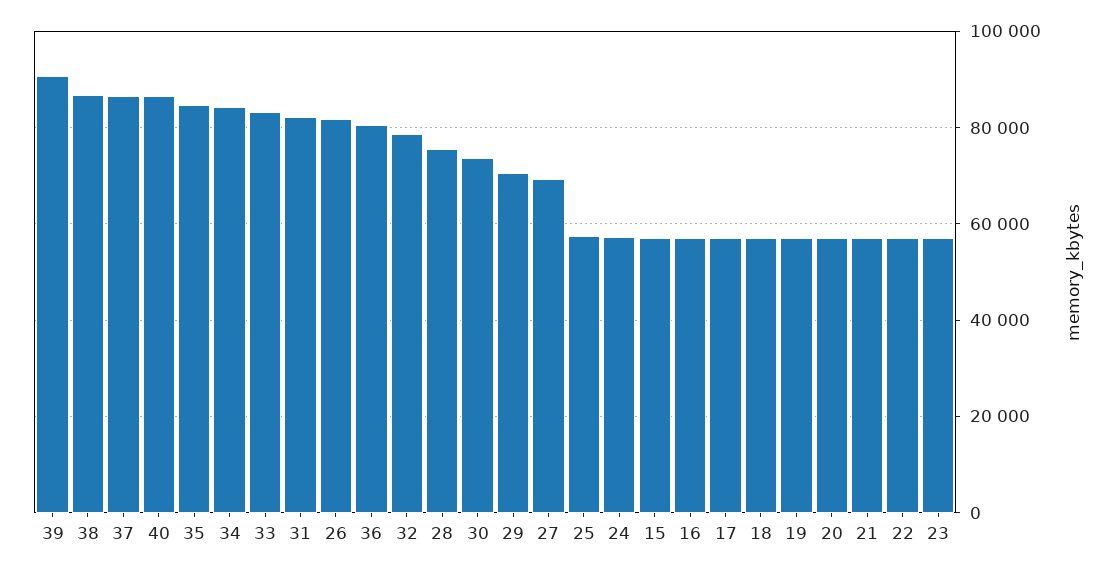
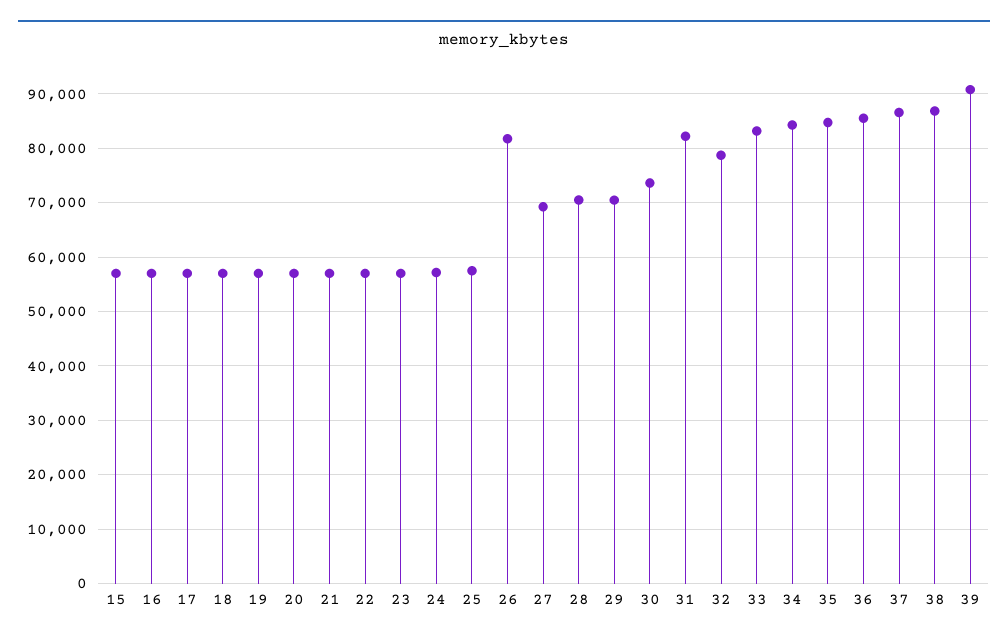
  {
    "39": 90000,
    "38": 86000,
    "37": 86000,
-   "40": 86000,
    "35": 84000,
    "34": 84000,
    "33": 84000,
    "31": 82000,
    "26": 82000,
-   "36": 80000,
+   "36": 86000,
    "32": 78000,
-   "28": 76000,
+   "28": 70000,
    "30": 74000,
    "29": 70000,
    "27": 70000,
    "25": 58000,
    "24": 58000,
    "15": 58000,
    "16": 58000,
    "17": 58000,
    "18": 58000,
    "19": 58000,
    "20": 58000,
    "21": 58000,
    "22": 58000,
    "23": 58000
  }

